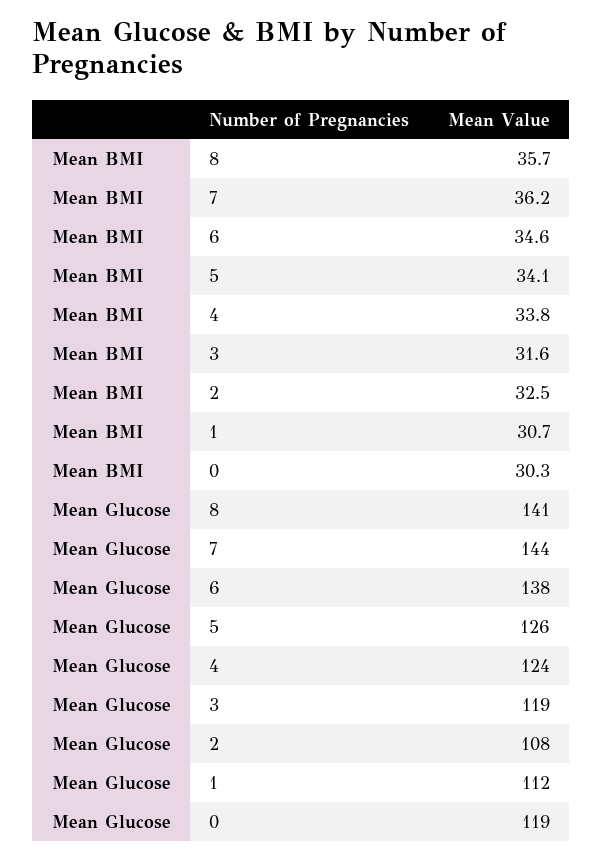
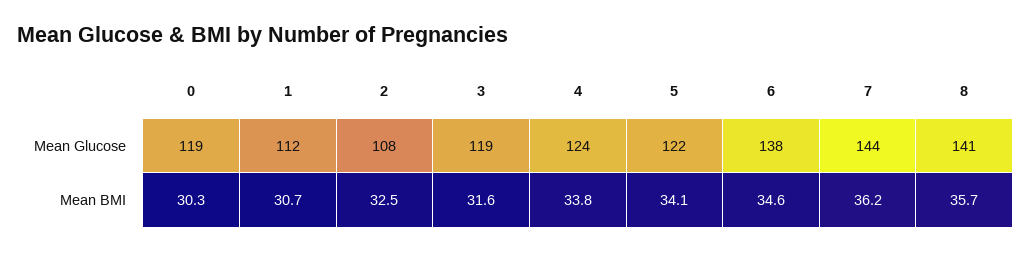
  {
    "Mean BMI": {
      "8": 35.7,
      "7": 36.2,
      "6": 34.6,
      "5": 34.1,
      "4": 33.8,
      "3": 31.6,
      "2": 32.5,
      "1": 30.7,
      "0": 30.3
    },
    "Mean Glucose": {
      "8": 141,
      "7": 144,
      "6": 138,
-     "5": 126,
+     "5": 122,
      "4": 124,
      "3": 119,
      "2": 108,
      "1": 112,
      "0": 119
    }
  }

